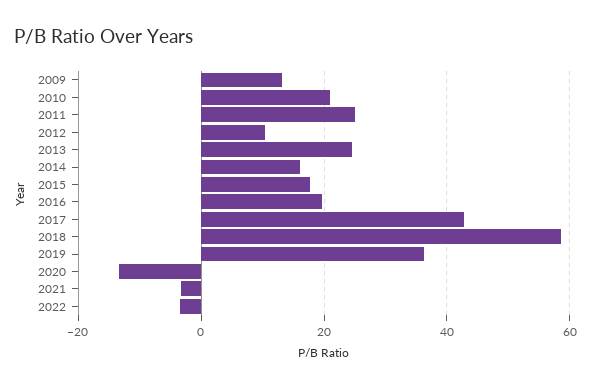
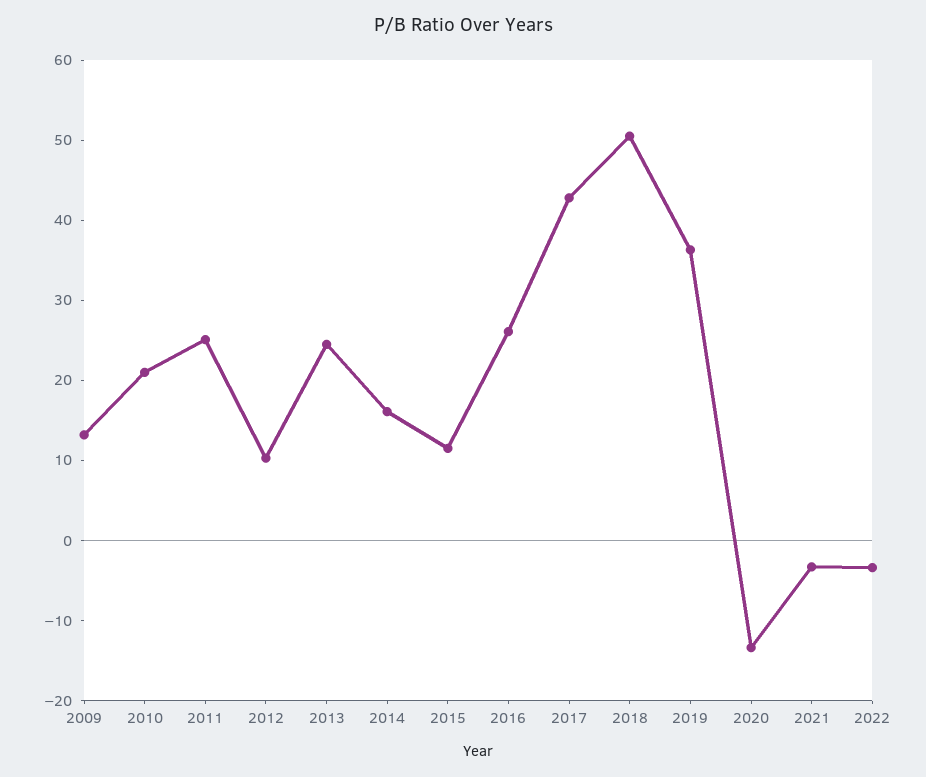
  {
    "2009": 14,
    "2010": 22,
    "2011": 26,
    "2012": 10,
    "2013": 24,
    "2014": 16,
-   "2015": 18,
+   "2015": 12,
-   "2016": 20,
+   "2016": 26,
    "2017": 42,
-   "2018": 58,
+   "2018": 50,
    "2019": 36,
    "2020": -14,
    "2021": -4,
    "2022": -4
  }

